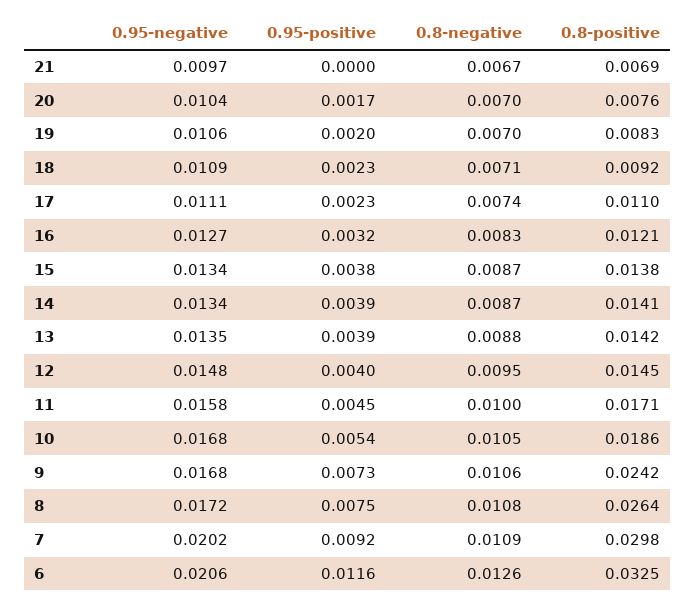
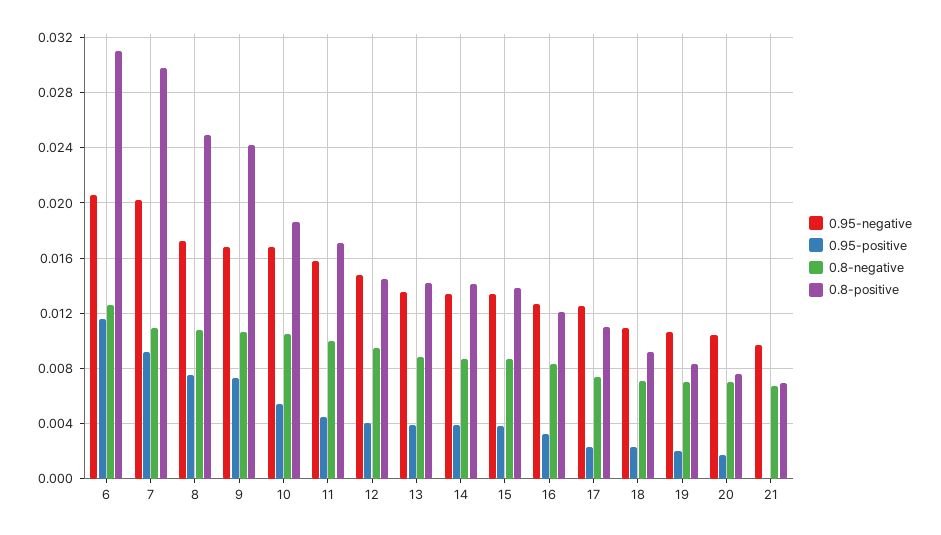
  {
    "0.95-negative": {
      "21": 0.0097,
      "20": 0.0104,
      "19": 0.0106,
      "18": 0.0109,
-     "17": 0.0111,
+     "17": 0.0125,
      "16": 0.0127,
      "15": 0.0134,
      "14": 0.0134,
      "13": 0.0135,
      "12": 0.0148,
      "11": 0.0158,
      "10": 0.0168,
      "9": 0.0168,
      "8": 0.0172,
      "7": 0.0202,
      "6": 0.0206
    },
    "0.95-positive": {
      "21": 0,
      "20": 0.0017,
      "19": 0.002,
      "18": 0.0023,
      "17": 0.0023,
      "16": 0.0032,
      "15": 0.0038,
      "14": 0.0039,
      "13": 0.0039,
      "12": 0.004,
      "11": 0.0045,
      "10": 0.0054,
      "9": 0.0073,
      "8": 0.0075,
      "7": 0.0092,
      "6": 0.0116
    },
    "0.8-negative": {
      "21": 0.0067,
      "20": 0.007,
      "19": 0.007,
      "18": 0.0071,
      "17": 0.0074,
      "16": 0.0083,
      "15": 0.0087,
      "14": 0.0087,
      "13": 0.0088,
      "12": 0.0095,
      "11": 0.01,
      "10": 0.0105,
      "9": 0.0106,
      "8": 0.0108,
      "7": 0.0109,
      "6": 0.0126
    },
    "0.8-positive": {
      "21": 0.0069,
      "20": 0.0076,
      "19": 0.0083,
      "18": 0.0092,
      "17": 0.011,
      "16": 0.0121,
      "15": 0.0138,
      "14": 0.0141,
      "13": 0.0142,
      "12": 0.0145,
      "11": 0.0171,
      "10": 0.0186,
      "9": 0.0242,
-     "8": 0.0264,
+     "8": 0.025,
      "7": 0.0298,
-     "6": 0.0325
+     "6": 0.031
    }
  }

